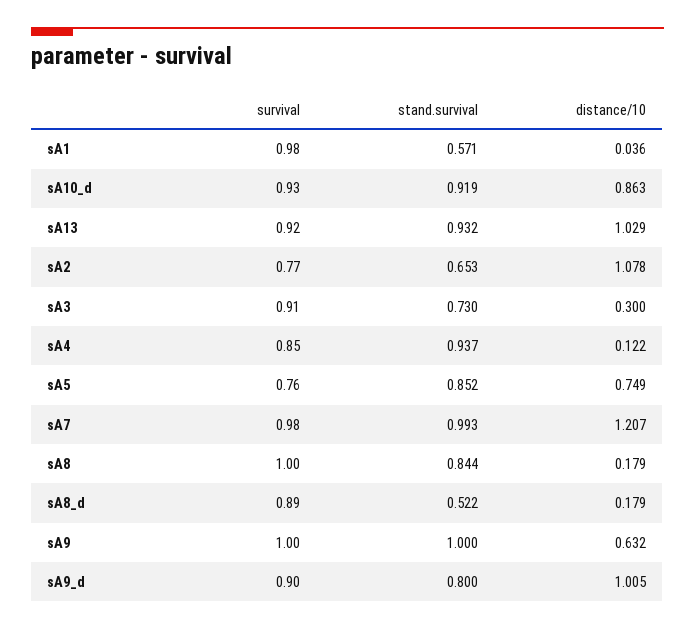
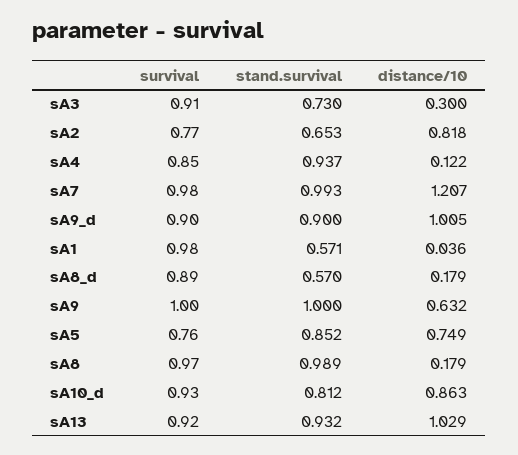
  {
    "survival": {
      "sA1": 0.98,
      "sA10_d": 0.93,
      "sA13": 0.92,
      "sA2": 0.77,
      "sA3": 0.91,
      "sA4": 0.85,
      "sA5": 0.76,
      "sA7": 0.98,
-     "sA8": 1,
+     "sA8": 0.97,
      "sA8_d": 0.89,
      "sA9": 1,
      "sA9_d": 0.9
    },
    "stand.survival": {
      "sA1": 0.571,
-     "sA10_d": 0.919,
+     "sA10_d": 0.812,
      "sA13": 0.932,
      "sA2": 0.653,
      "sA3": 0.73,
      "sA4": 0.937,
      "sA5": 0.852,
      "sA7": 0.993,
-     "sA8": 0.844,
+     "sA8": 0.989,
-     "sA8_d": 0.522,
+     "sA8_d": 0.57,
      "sA9": 1,
-     "sA9_d": 0.8
+     "sA9_d": 0.9
    },
    "distance/10": {
      "sA1": 0.036,
      "sA10_d": 0.863,
      "sA13": 1.029,
-     "sA2": 1.078,
+     "sA2": 0.818,
      "sA3": 0.3,
      "sA4": 0.122,
      "sA5": 0.749,
      "sA7": 1.207,
      "sA8": 0.179,
      "sA8_d": 0.179,
      "sA9": 0.632,
      "sA9_d": 1.005
    }
  }

